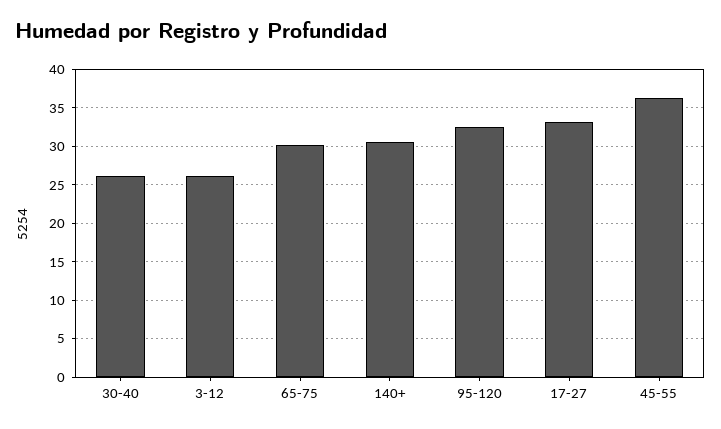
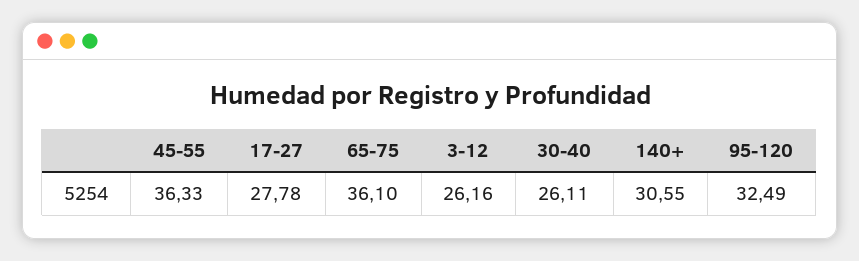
  {
    "30-40": 26.11,
    "3-12": 26.16,
-   "65-75": 30,
+   "65-75": 36.1,
    "140+": 30.55,
    "95-120": 32.49,
-   "17-27": 33,
+   "17-27": 27.78,
    "45-55": 36.33
  }

